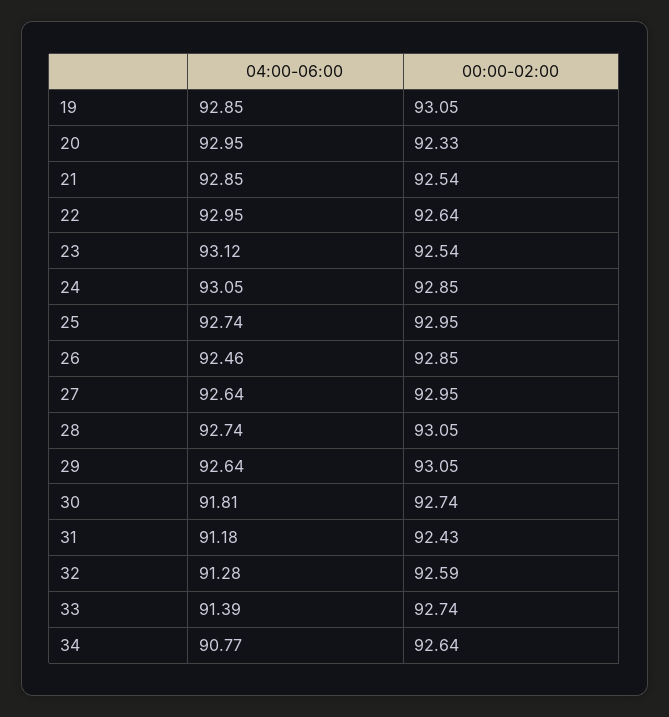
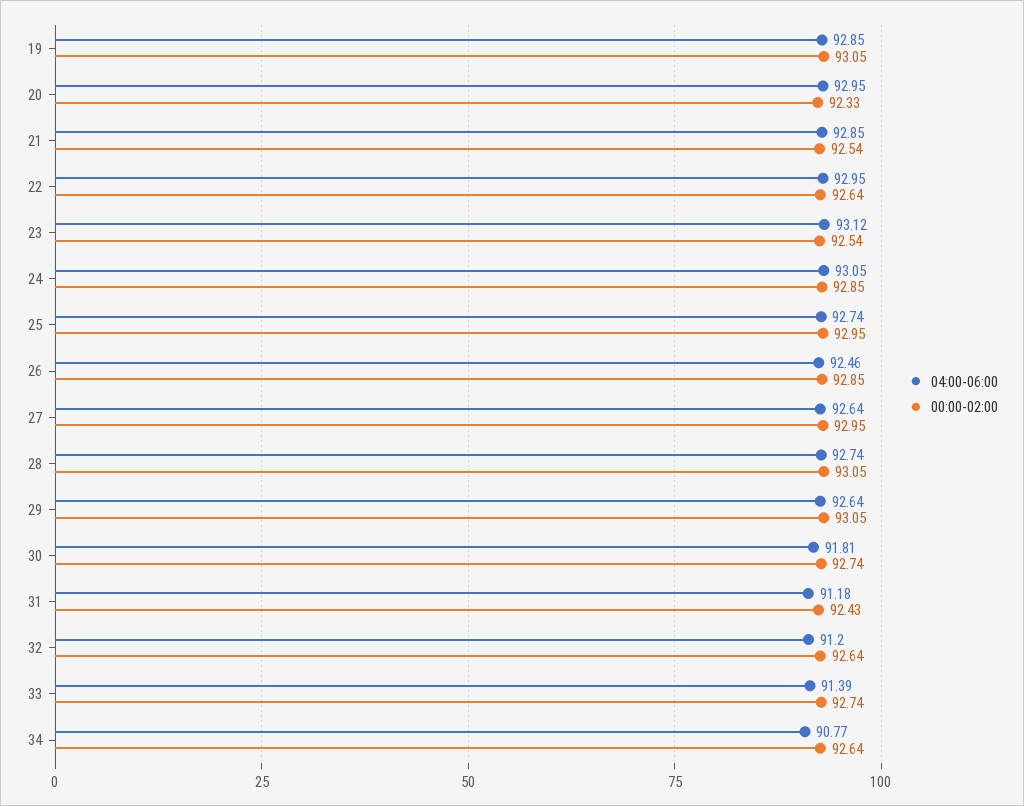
  {
    "04:00-06:00": {
      "19": 92.85,
      "20": 92.95,
      "21": 92.85,
      "22": 92.95,
      "23": 93.12,
      "24": 93.05,
      "25": 92.74,
      "26": 92.46,
      "27": 92.64,
      "28": 92.74,
      "29": 92.64,
      "30": 91.81,
      "31": 91.18,
-     "32": 91.28,
+     "32": 91.2,
      "33": 91.39,
      "34": 90.77
    },
    "00:00-02:00": {
      "19": 93.05,
      "20": 92.33,
      "21": 92.54,
      "22": 92.64,
      "23": 92.54,
      "24": 92.85,
      "25": 92.95,
      "26": 92.85,
      "27": 92.95,
      "28": 93.05,
      "29": 93.05,
      "30": 92.74,
      "31": 92.43,
-     "32": 92.59,
+     "32": 92.64,
      "33": 92.74,
      "34": 92.64
    }
  }

